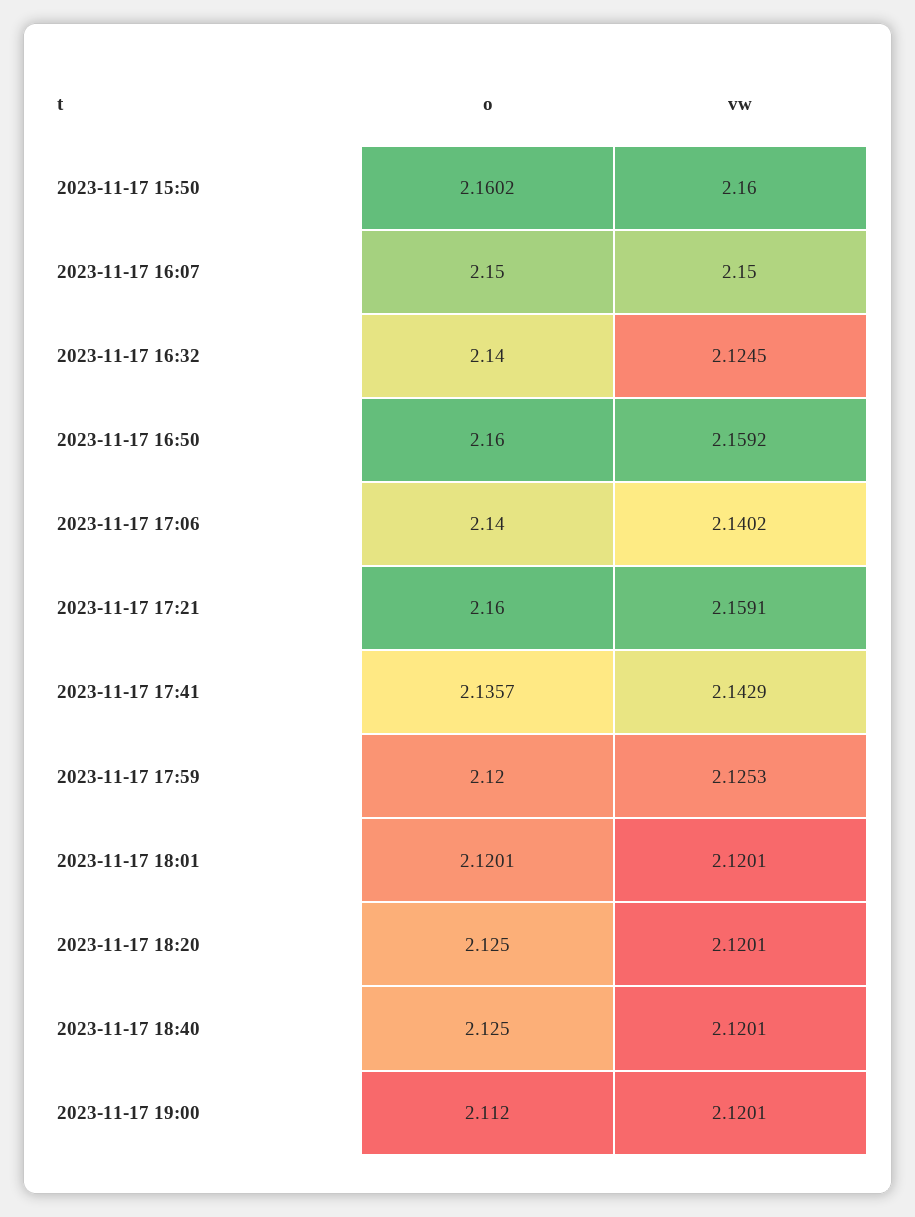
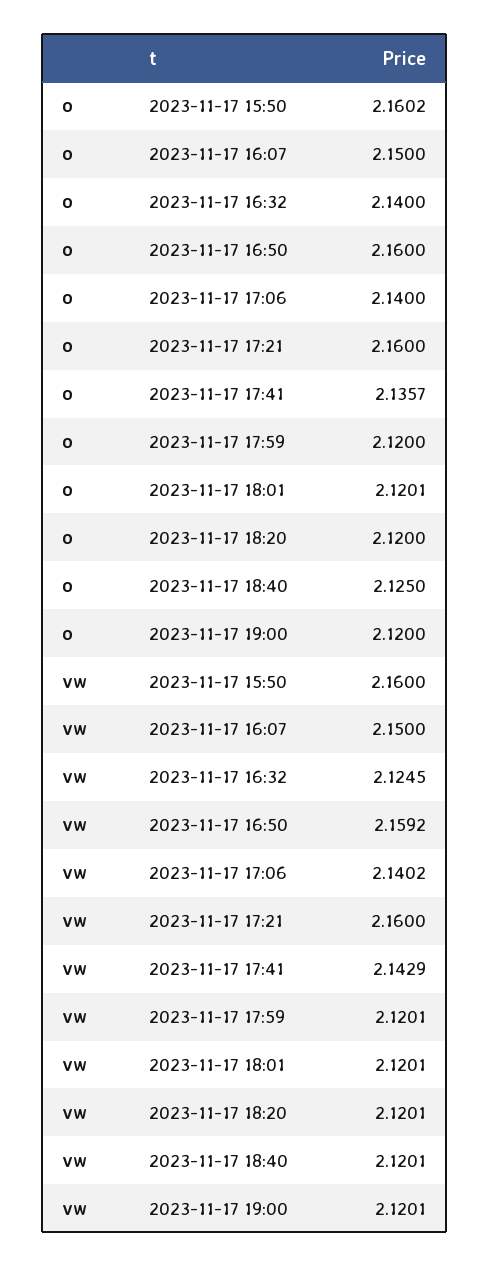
  {
    "o": {
      "2023-11-17 15:50": 2.1602,
      "2023-11-17 16:07": 2.15,
      "2023-11-17 16:32": 2.14,
      "2023-11-17 16:50": 2.16,
      "2023-11-17 17:06": 2.14,
      "2023-11-17 17:21": 2.16,
      "2023-11-17 17:41": 2.1357,
      "2023-11-17 17:59": 2.12,
      "2023-11-17 18:01": 2.1201,
-     "2023-11-17 18:20": 2.125,
+     "2023-11-17 18:20": 2.12,
      "2023-11-17 18:40": 2.125,
-     "2023-11-17 19:00": 2.112
+     "2023-11-17 19:00": 2.12
    },
    "vw": {
      "2023-11-17 15:50": 2.16,
      "2023-11-17 16:07": 2.15,
      "2023-11-17 16:32": 2.1245,
      "2023-11-17 16:50": 2.1592,
      "2023-11-17 17:06": 2.1402,
-     "2023-11-17 17:21": 2.1591,
+     "2023-11-17 17:21": 2.16,
      "2023-11-17 17:41": 2.1429,
-     "2023-11-17 17:59": 2.1253,
+     "2023-11-17 17:59": 2.1201,
      "2023-11-17 18:01": 2.1201,
      "2023-11-17 18:20": 2.1201,
      "2023-11-17 18:40": 2.1201,
      "2023-11-17 19:00": 2.1201
    }
  }

